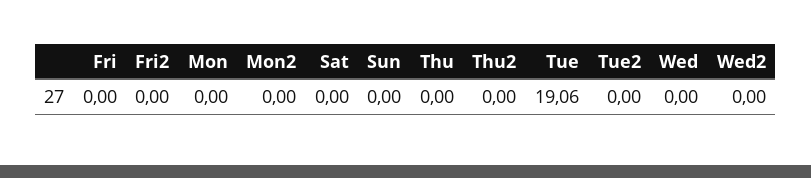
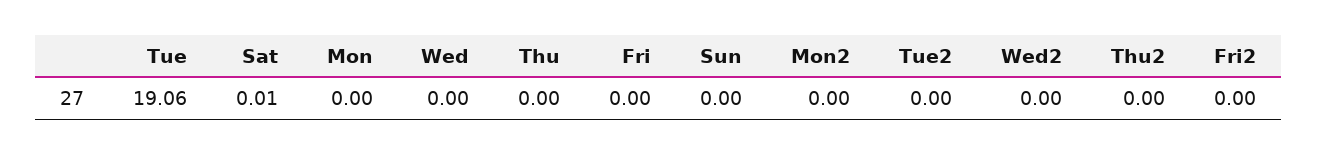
  {
    "Fri": 0,
    "Fri2": 0,
    "Mon": 0,
    "Mon2": 0,
-   "Sat": 0,
+   "Sat": 0.01,
    "Sun": 0,
    "Thu": 0,
    "Thu2": 0,
    "Tue": 19.06,
    "Tue2": 0,
    "Wed": 0,
    "Wed2": 0
  }

